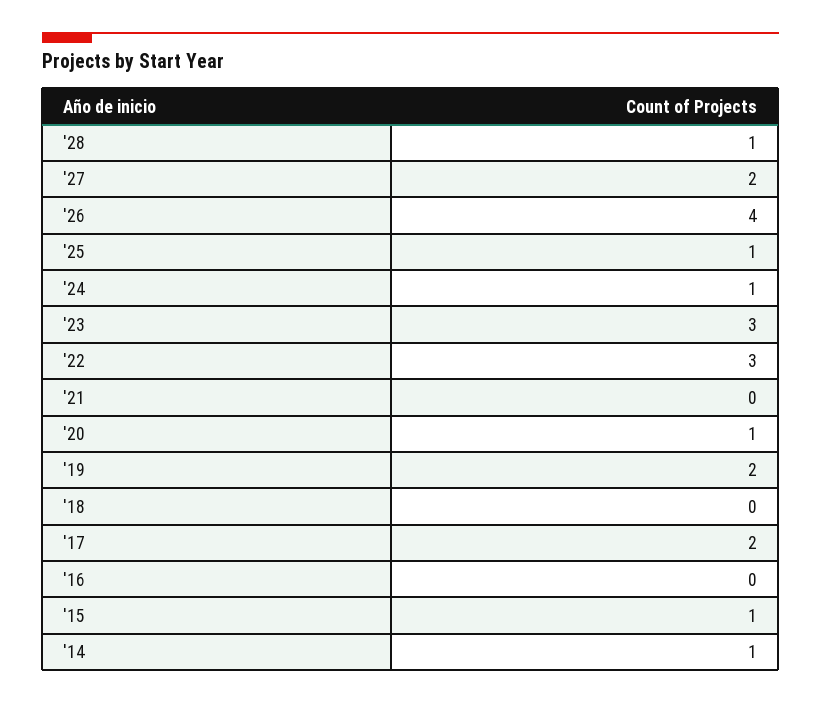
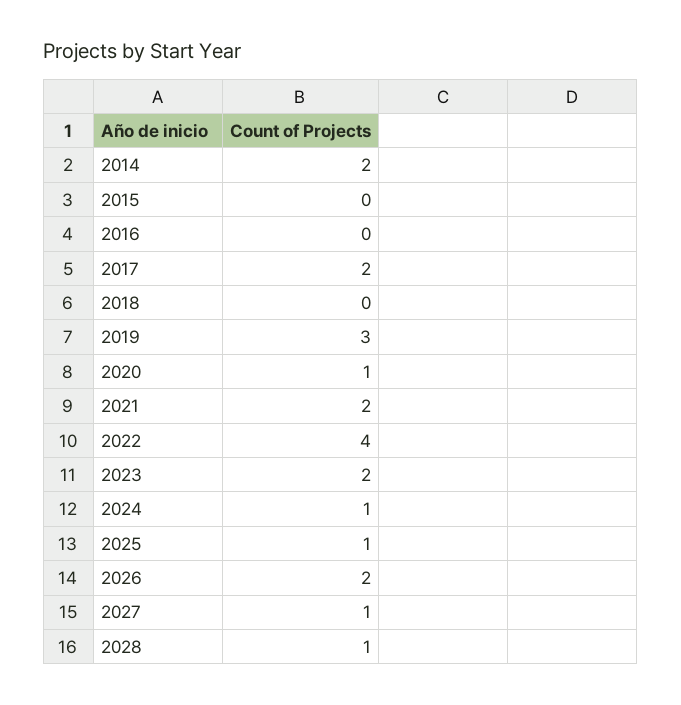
  {
    "'28": 1,
-   "'27": 2,
+   "'27": 1,
-   "'26": 4,
+   "'26": 2,
    "'25": 1,
    "'24": 1,
-   "'23": 3,
+   "'23": 2,
-   "'22": 3,
+   "'22": 4,
-   "'21": 0,
+   "'21": 2,
    "'20": 1,
-   "'19": 2,
+   "'19": 3,
    "'18": 0,
    "'17": 2,
    "'16": 0,
-   "'15": 1,
+   "'15": 0,
-   "'14": 1
+   "'14": 2
  }

